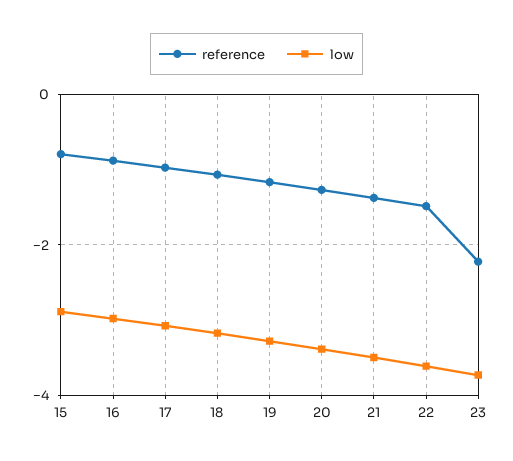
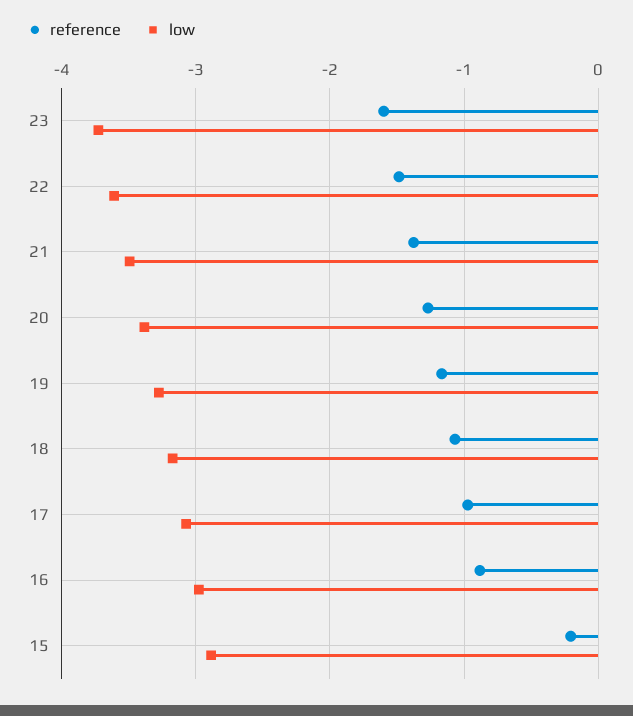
  {
    "reference": {
-     "15": -0.8,
+     "15": -0.2,
      "16": -0.9,
      "17": -1,
      "18": -1.1,
      "19": -1.2,
      "20": -1.3,
      "21": -1.4,
      "22": -1.5,
-     "23": -2.2
+     "23": -1.6
    },
    "low": {
      "15": -2.9,
      "16": -3,
      "17": -3.1,
      "18": -3.2,
      "19": -3.3,
      "20": -3.4,
      "21": -3.5,
      "22": -3.6,
      "23": -3.7
    }
  }

